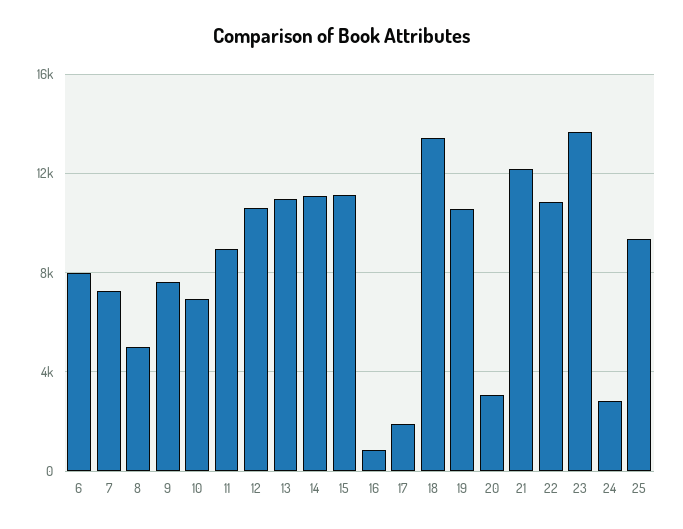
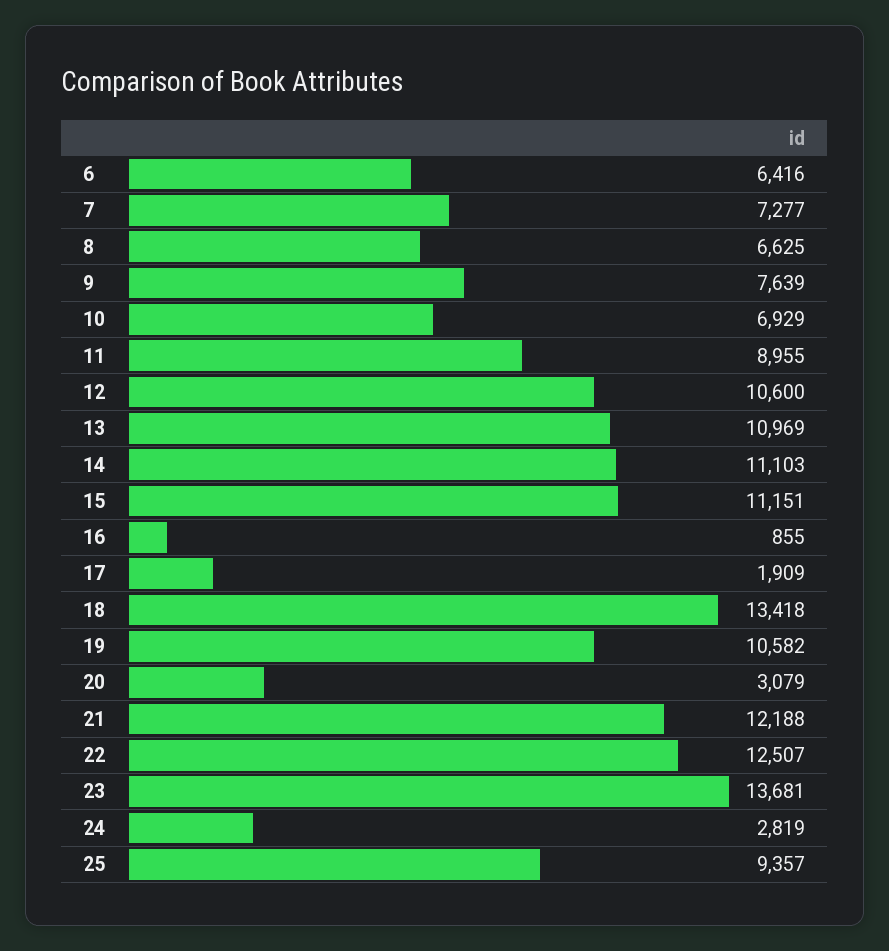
  {
-   "6": 8000,
+   "6": 6416,
    "7": 7277,
-   "8": 5000,
+   "8": 6625,
    "9": 7639,
    "10": 6929,
    "11": 8955,
    "12": 10600,
    "13": 10969,
    "14": 11103,
    "15": 11151,
    "16": 855,
    "17": 1909,
    "18": 13418,
    "19": 10582,
    "20": 3079,
    "21": 12188,
-   "22": 11000,
+   "22": 12507,
    "23": 13681,
    "24": 2819,
    "25": 9357
  }

